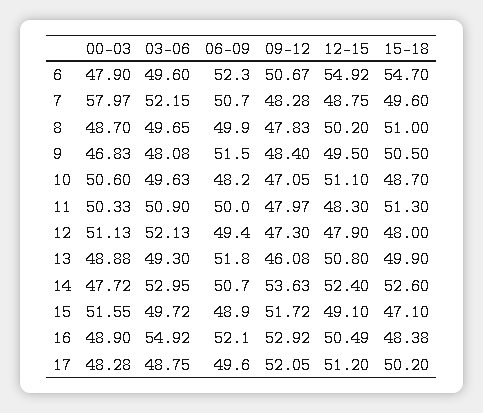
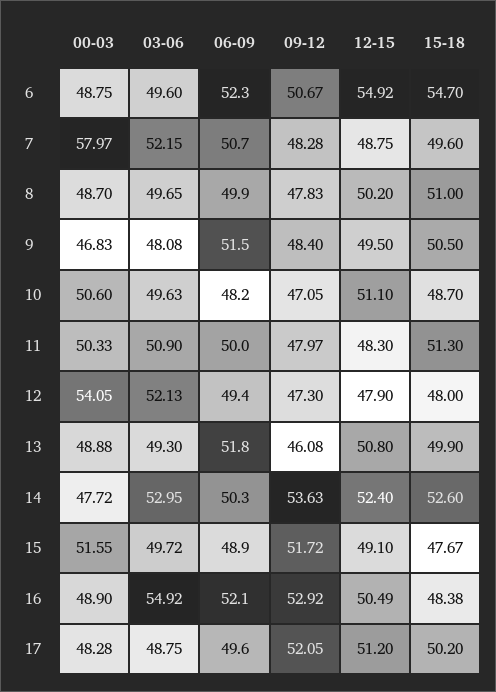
  {
    "00-03": {
-     "6": 47.9,
+     "6": 48.75,
      "7": 57.97,
      "8": 48.7,
      "9": 46.83,
      "10": 50.6,
      "11": 50.33,
-     "12": 51.13,
+     "12": 54.05,
      "13": 48.88,
      "14": 47.72,
      "15": 51.55,
      "16": 48.9,
      "17": 48.28
    },
    "03-06": {
      "6": 49.6,
      "7": 52.15,
      "8": 49.65,
      "9": 48.08,
      "10": 49.63,
      "11": 50.9,
      "12": 52.13,
      "13": 49.3,
      "14": 52.95,
      "15": 49.72,
      "16": 54.92,
      "17": 48.75
    },
    "06-09": {
      "6": 52.3,
      "7": 50.7,
      "8": 49.9,
      "9": 51.5,
      "10": 48.2,
      "11": 50,
      "12": 49.4,
      "13": 51.8,
-     "14": 50.7,
+     "14": 50.3,
      "15": 48.9,
      "16": 52.1,
      "17": 49.6
    },
    "09-12": {
      "6": 50.67,
      "7": 48.28,
      "8": 47.83,
      "9": 48.4,
      "10": 47.05,
      "11": 47.97,
      "12": 47.3,
      "13": 46.08,
      "14": 53.63,
      "15": 51.72,
      "16": 52.92,
      "17": 52.05
    },
    "12-15": {
      "6": 54.92,
      "7": 48.75,
      "8": 50.2,
      "9": 49.5,
      "10": 51.1,
      "11": 48.3,
      "12": 47.9,
      "13": 50.8,
      "14": 52.4,
      "15": 49.1,
      "16": 50.49,
      "17": 51.2
    },
    "15-18": {
      "6": 54.7,
      "7": 49.6,
      "8": 51,
      "9": 50.5,
      "10": 48.7,
      "11": 51.3,
      "12": 48,
      "13": 49.9,
      "14": 52.6,
-     "15": 47.1,
+     "15": 47.67,
      "16": 48.38,
      "17": 50.2
    }
  }

